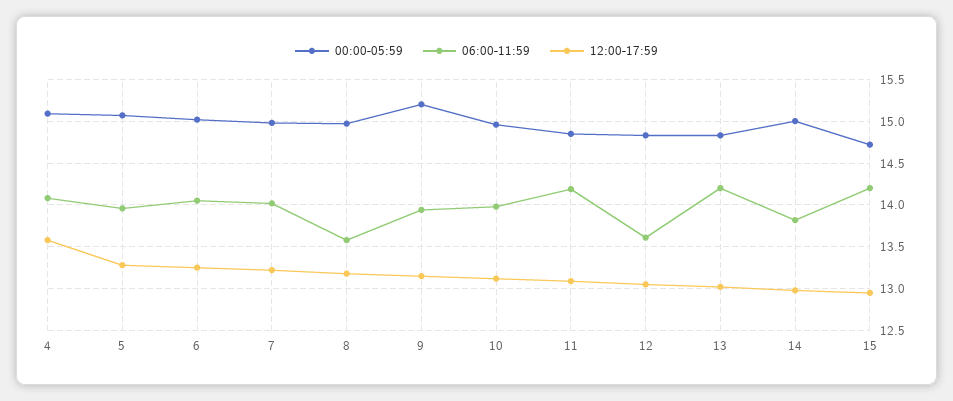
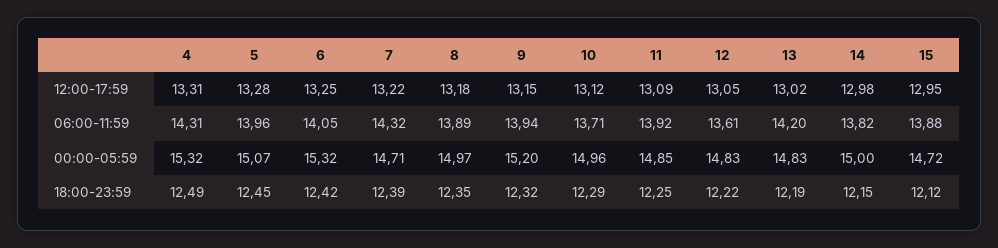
  {
    "00:00-05:59": {
-     "4": 15.1,
+     "4": 15.32,
      "5": 15.07,
-     "6": 15,
+     "6": 15.32,
-     "7": 15,
+     "7": 14.71,
      "8": 14.97,
      "9": 15.2,
      "10": 14.96,
      "11": 14.85,
      "12": 14.83,
      "13": 14.83,
      "14": 15,
      "15": 14.72
    },
    "06:00-11:59": {
-     "4": 14.1,
+     "4": 14.31,
      "5": 13.96,
      "6": 14.05,
-     "7": 14,
+     "7": 14.32,
-     "8": 13.6,
+     "8": 13.89,
      "9": 13.94,
-     "10": 14,
+     "10": 13.71,
-     "11": 14.2,
+     "11": 13.92,
      "12": 13.61,
      "13": 14.2,
      "14": 13.82,
-     "15": 14.2
+     "15": 13.88
    },
    "12:00-17:59": {
-     "4": 13.6,
+     "4": 13.31,
      "5": 13.28,
      "6": 13.25,
      "7": 13.22,
      "8": 13.18,
      "9": 13.15,
      "10": 13.12,
      "11": 13.09,
      "12": 13.05,
      "13": 13.02,
      "14": 12.98,
      "15": 12.95
-   }
+   },
+   "18:00-23:59": {
+     "4": 12.49,
+     "5": 12.45,
+     "6": 12.42,
+     "7": 12.39,
+     "8": 12.35,
+     "9": 12.32,
+     "10": 12.29,
+     "11": 12.25,
+     "12": 12.22,
+     "13": 12.19,
+     "14": 12.15,
+     "15": 12.12
+   }
  }

